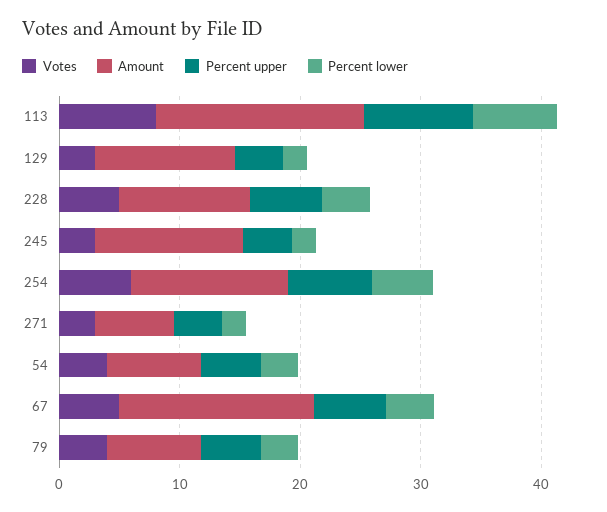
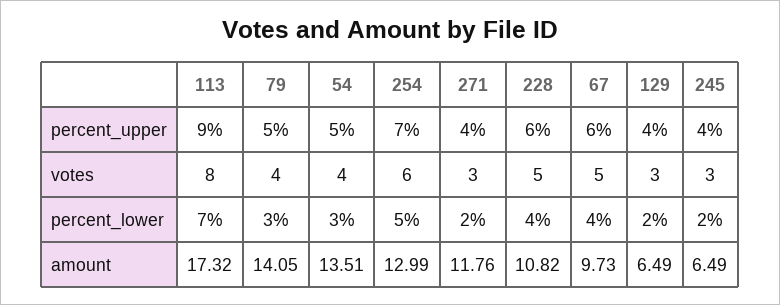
  {
    "Votes": {
      "113": 8,
      "129": 3,
      "228": 5,
      "245": 3,
      "254": 6,
      "271": 3,
      "54": 4,
      "67": 5,
      "79": 4
    },
    "Amount": {
      "113": 17.32,
-     "129": 12,
+     "129": 6.49,
      "228": 10.82,
-     "245": 12,
+     "245": 6.49,
      "254": 12.99,
-     "271": 6,
+     "271": 11.76,
-     "54": 8,
+     "54": 13.51,
-     "67": 16,
+     "67": 9.73,
-     "79": 8
+     "79": 14.05
    },
    "Percent upper": {
      "113": 9,
      "129": 4,
      "228": 6,
      "245": 4,
      "254": 7,
      "271": 4,
      "54": 5,
      "67": 6,
      "79": 5
    },
    "Percent lower": {
      "113": 7,
      "129": 2,
      "228": 4,
      "245": 2,
      "254": 5,
      "271": 2,
      "54": 3,
      "67": 4,
      "79": 3
    }
  }

